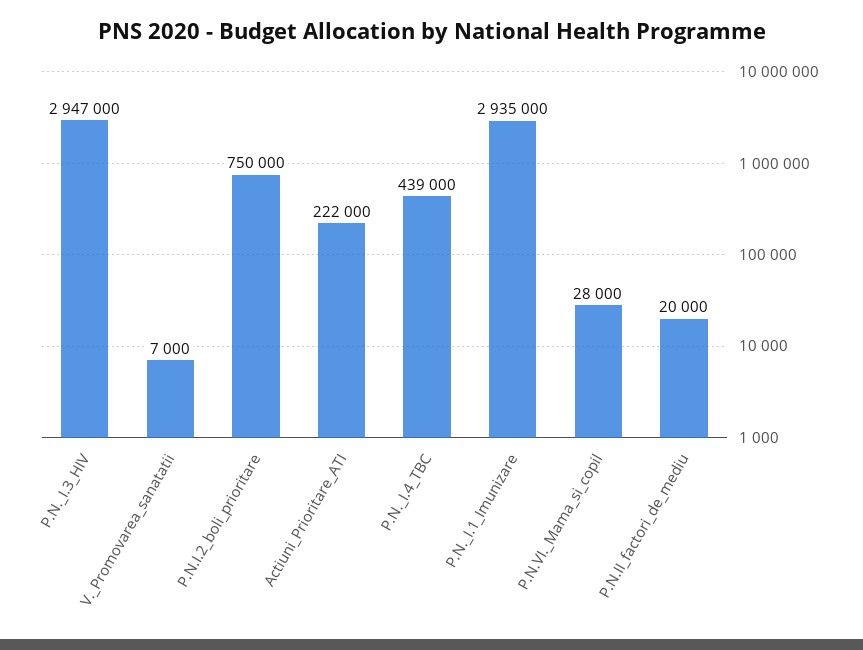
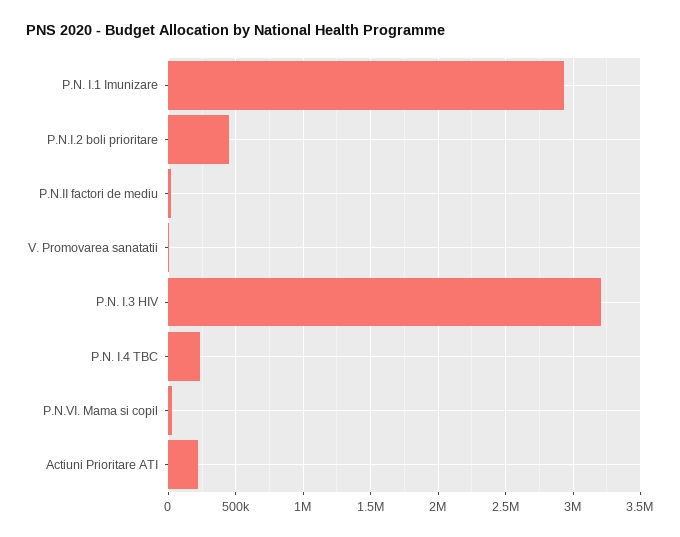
  {
-   "P.N._I.3_HIV": 2947000,
+   "P.N._I.3_HIV": 3200000,
    "V._Promovarea_sanatatii": 7000,
-   "P.N.I.2_boli_prioritare": 750000,
+   "P.N.I.2_boli_prioritare": 450000,
    "Actiuni_Prioritare_ATI": 222000,
-   "P.N._I.4_TBC": 439000,
+   "P.N._I.4_TBC": 250000,
    "P.N._I.1_Imunizare": 2935000,
    "P.N.VI._Mama_si_copil": 28000,
    "P.N.II_factori_de_mediu": 20000
  }

